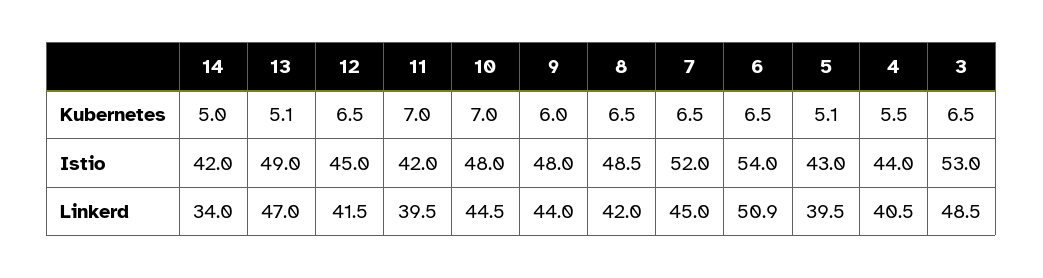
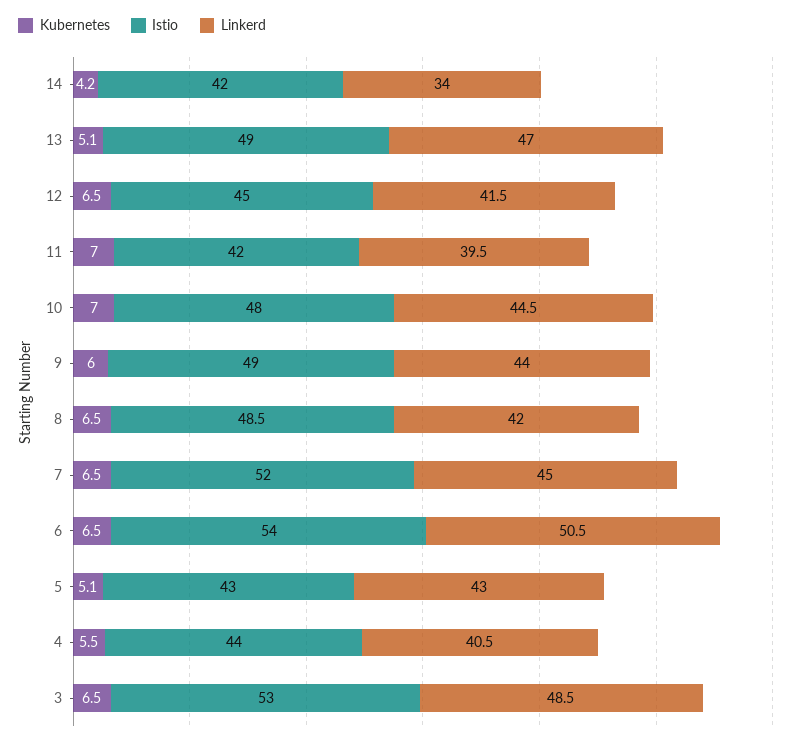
  {
    "Kubernetes": {
-     "14": 5,
+     "14": 4.2,
      "13": 5.1,
      "12": 6.5,
      "11": 7,
      "10": 7,
      "9": 6,
      "8": 6.5,
      "7": 6.5,
      "6": 6.5,
      "5": 5.1,
      "4": 5.5,
      "3": 6.5
    },
    "Istio": {
      "14": 42,
      "13": 49,
      "12": 45,
      "11": 42,
      "10": 48,
-     "9": 48,
+     "9": 49,
      "8": 48.5,
      "7": 52,
      "6": 54,
      "5": 43,
      "4": 44,
      "3": 53
    },
    "Linkerd": {
      "14": 34,
      "13": 47,
      "12": 41.5,
      "11": 39.5,
      "10": 44.5,
      "9": 44,
      "8": 42,
      "7": 45,
-     "6": 50.9,
+     "6": 50.5,
-     "5": 39.5,
+     "5": 43,
      "4": 40.5,
      "3": 48.5
    }
  }

